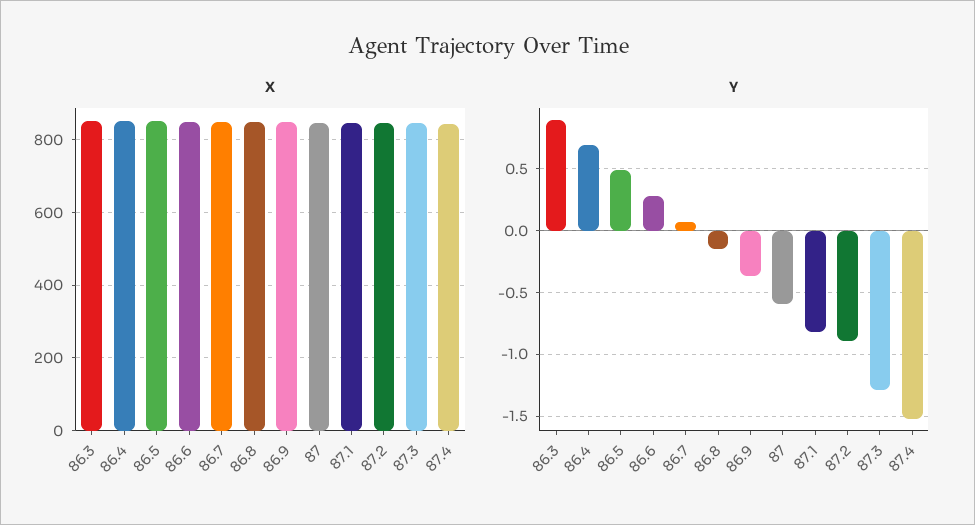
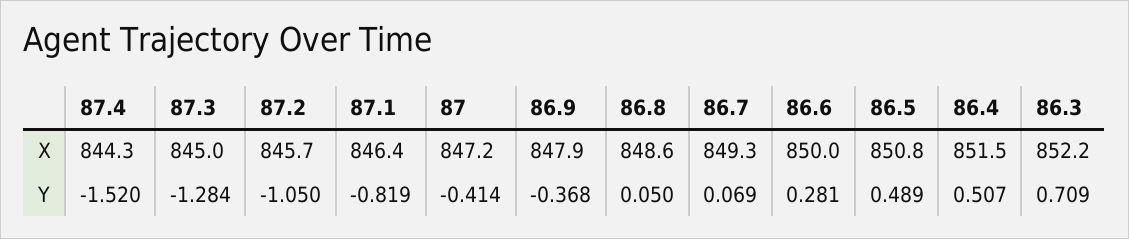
  {
    "X": {
      "86.3": 852.2,
      "86.4": 851.5,
      "86.5": 850.8,
      "86.6": 850,
      "86.7": 849.3,
      "86.8": 848.6,
      "86.9": 847.9,
      "87": 847.2,
      "87.1": 846.4,
      "87.2": 845.7,
      "87.3": 845,
      "87.4": 844.3
    },
    "Y": {
-     "86.3": 0.9,
+     "86.3": 0.709,
-     "86.4": 0.7,
+     "86.4": 0.507,
      "86.5": 0.489,
      "86.6": 0.281,
      "86.7": 0.069,
-     "86.8": -0.15,
+     "86.8": 0.05,
      "86.9": -0.368,
-     "87": -0.6,
+     "87": -0.414,
      "87.1": -0.819,
-     "87.2": -0.9,
+     "87.2": -1.05,
      "87.3": -1.284,
      "87.4": -1.52
    }
  }

